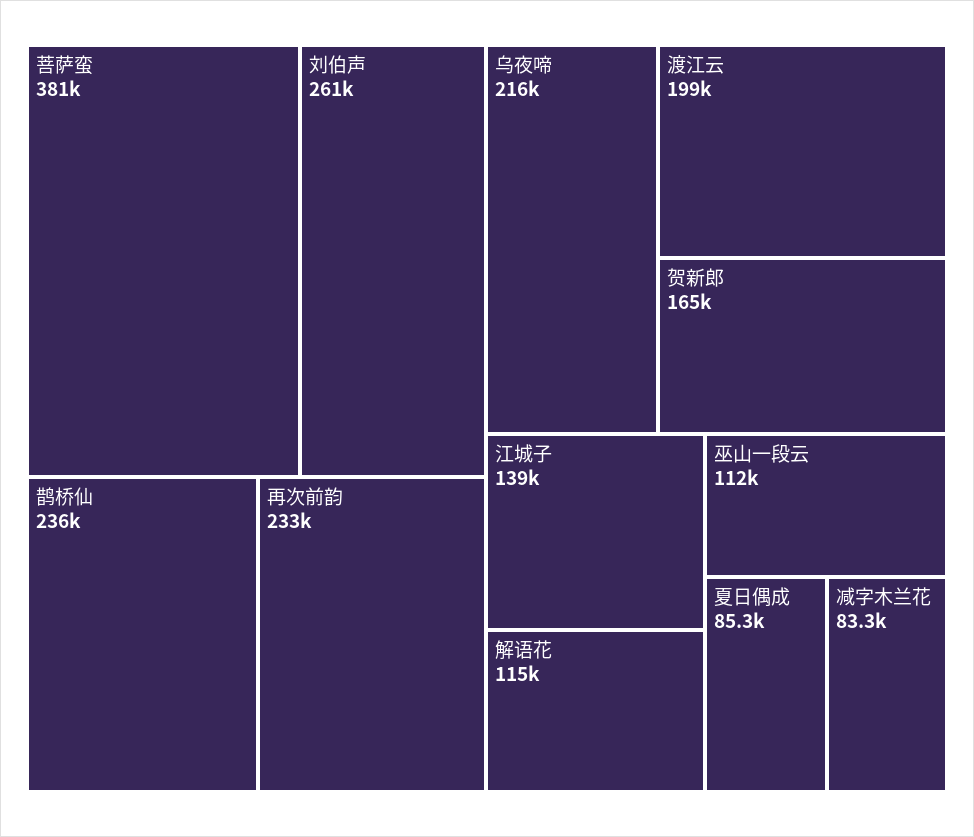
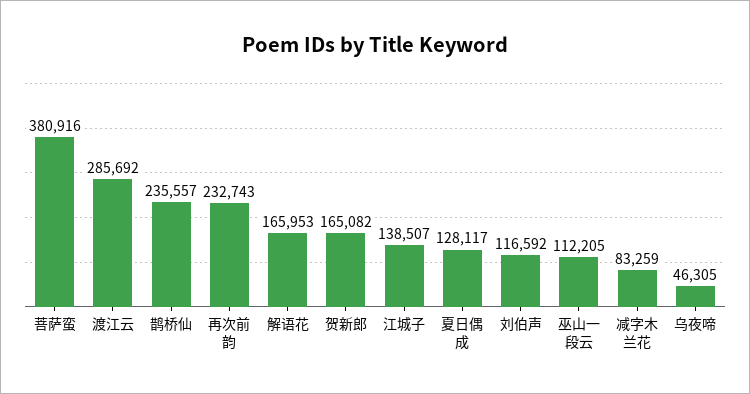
  {
    "菩萨蛮": 380916,
-   "刘伯声": 261000,
+   "刘伯声": 116592,
    "鹊桥仙": 235557,
    "再次前韵": 232743,
-   "乌夜啼": 216000,
+   "乌夜啼": 46305,
-   "渡江云": 199000,
+   "渡江云": 285692,
    "贺新郎": 165082,
    "江城子": 138507,
-   "解语花": 115000,
+   "解语花": 165953,
    "巫山一段云": 112205,
-   "夏日偶成": 85300,
+   "夏日偶成": 128117,
    "减字木兰花": 83259
  }

